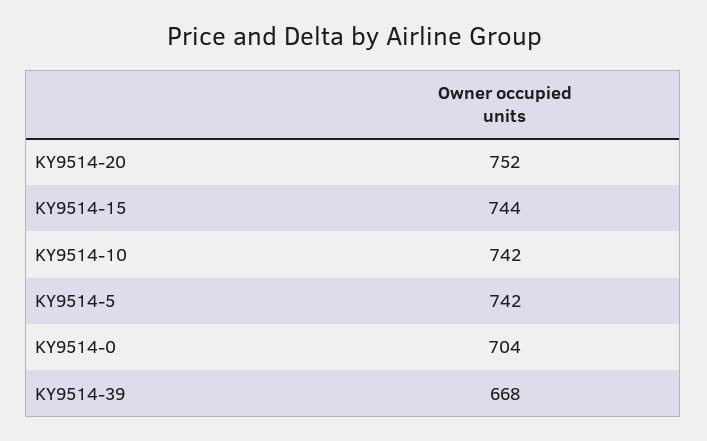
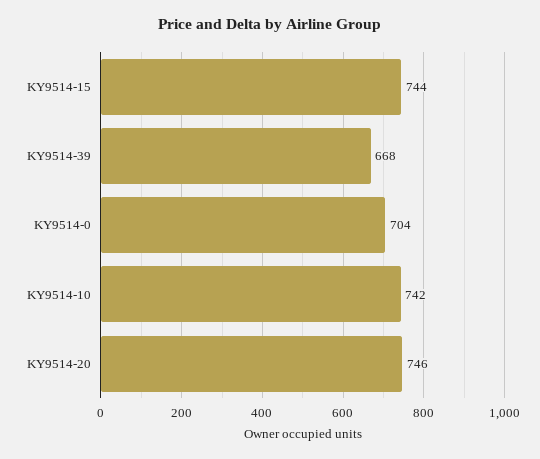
  {
-   "KY9514-20": 752,
+   "KY9514-20": 746,
    "KY9514-15": 744,
    "KY9514-10": 742,
-   "KY9514-5": 742,
    "KY9514-0": 704,
    "KY9514-39": 668
  }

